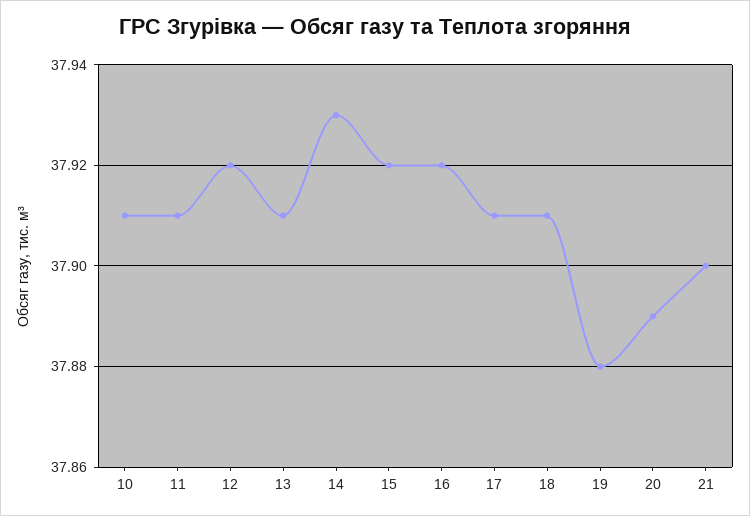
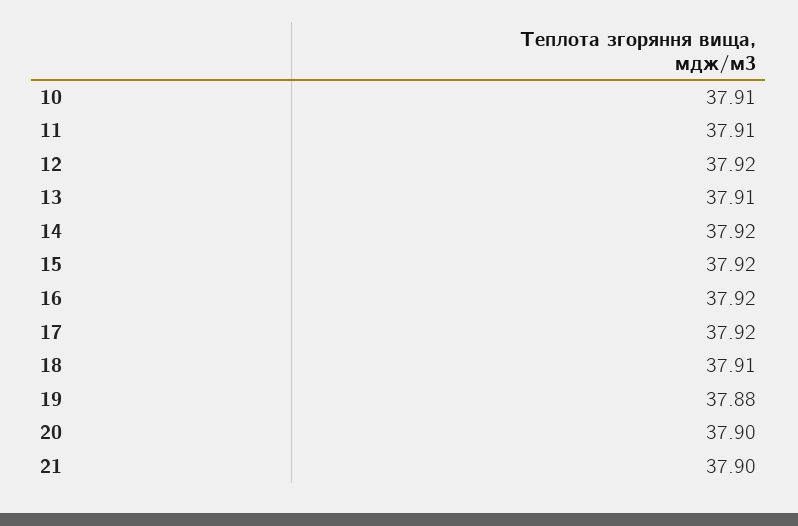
  {
    "10": 37.91,
    "11": 37.91,
    "12": 37.92,
    "13": 37.91,
-   "14": 37.93,
+   "14": 37.92,
    "15": 37.92,
    "16": 37.92,
-   "17": 37.91,
+   "17": 37.92,
    "18": 37.91,
    "19": 37.88,
-   "20": 37.89,
+   "20": 37.9,
    "21": 37.9
  }

